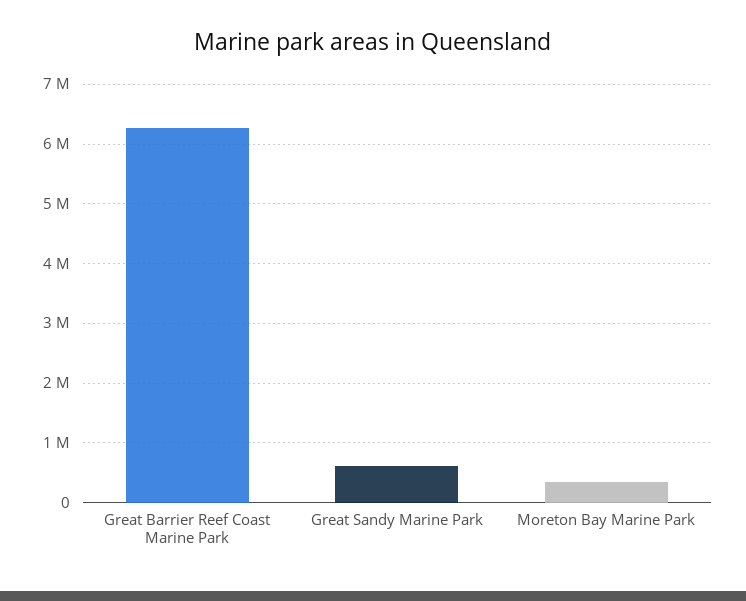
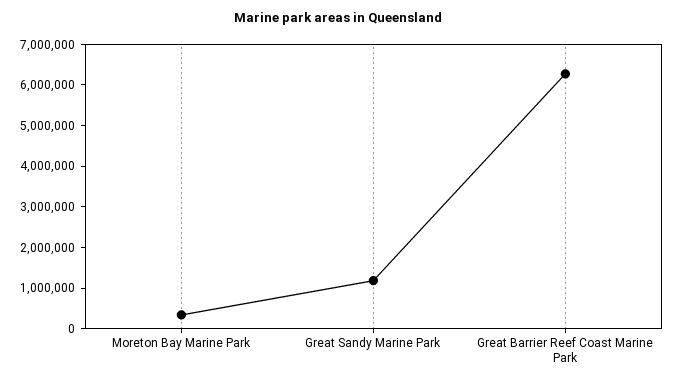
  {
    "Great Barrier Reef Coast Marine Park": 6200000,
-   "Great Sandy Marine Park": 600000,
+   "Great Sandy Marine Park": 1200000,
    "Moreton Bay Marine Park": 400000
  }

